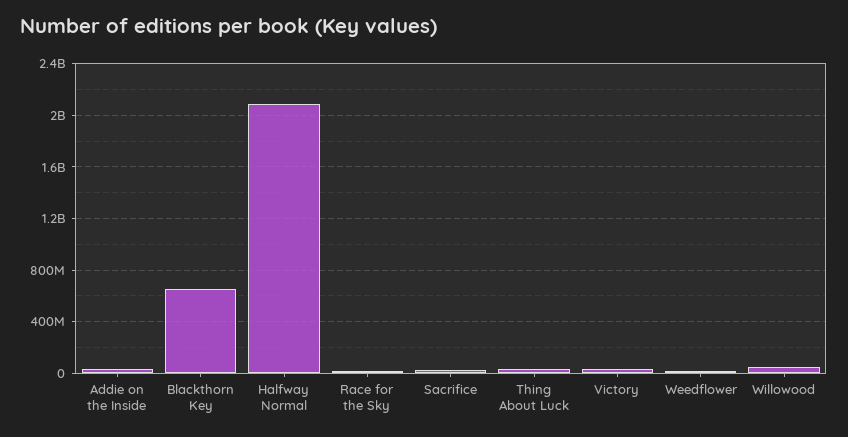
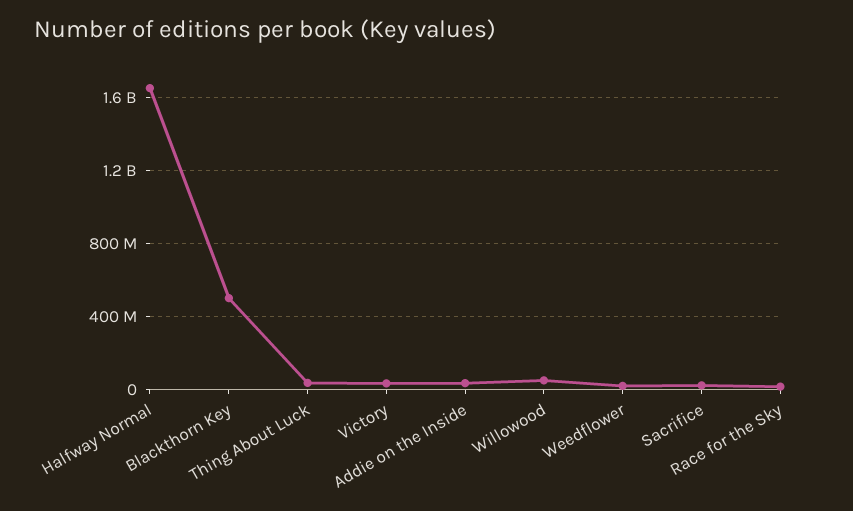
  {
    "Addie on the Inside": 50000000,
-   "Blackthorn Key": 650000000,
+   "Blackthorn Key": 500000000,
-   "Halfway Normal": 2100000000,
+   "Halfway Normal": 1650000000,
    "Race for the Sky": 0,
    "Sacrifice": 0,
    "Thing About Luck": 50000000,
    "Victory": 50000000,
    "Weedflower": 0,
    "Willowood": 50000000
  }

